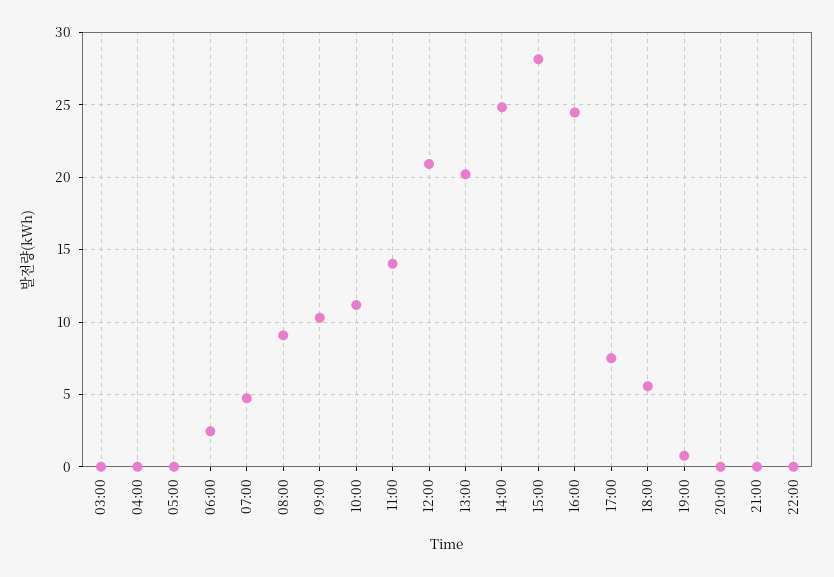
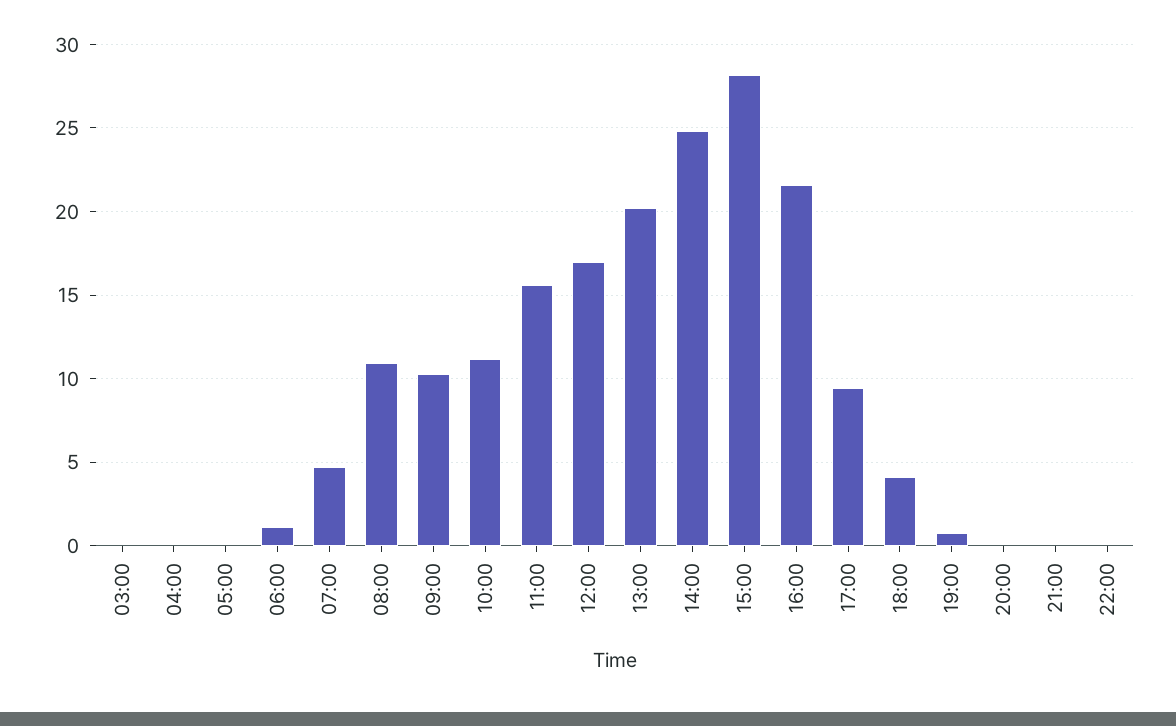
  {
    "03:00": 0,
    "04:00": 0,
    "05:00": 0,
-   "06:00": 2.5,
+   "06:00": 1,
    "07:00": 4.5,
-   "08:00": 9,
+   "08:00": 11,
    "09:00": 10.5,
    "10:00": 11,
-   "11:00": 14,
+   "11:00": 15.5,
-   "12:00": 21,
+   "12:00": 17,
    "13:00": 20,
    "14:00": 25,
    "15:00": 28,
-   "16:00": 24.5,
+   "16:00": 21.5,
-   "17:00": 7.5,
+   "17:00": 9.5,
-   "18:00": 5.5,
+   "18:00": 4,
    "19:00": 1,
    "20:00": 0,
    "21:00": 0,
    "22:00": 0
  }

